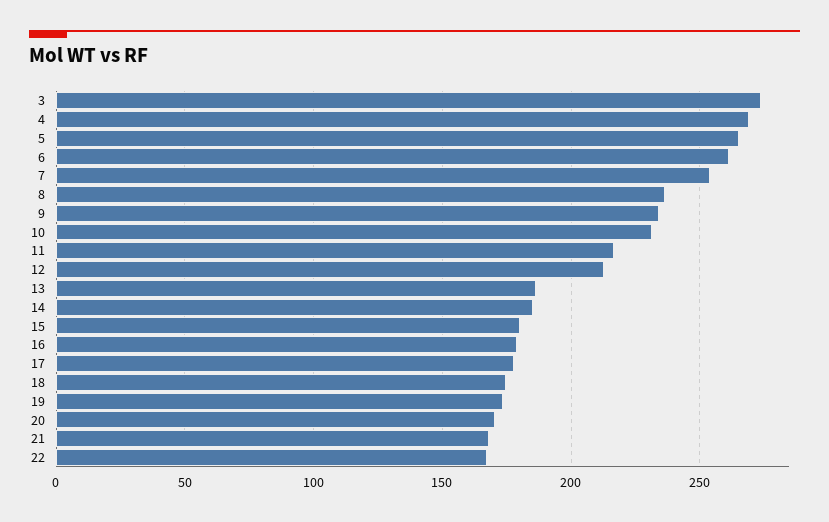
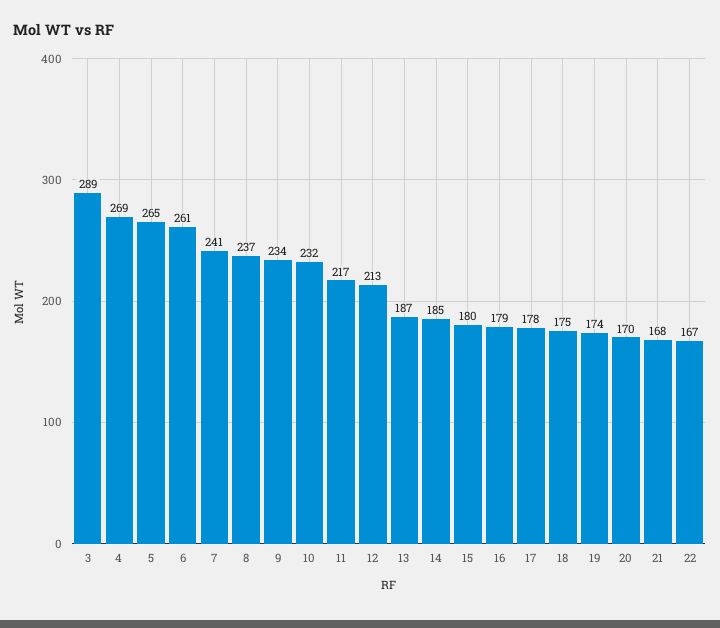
  {
-   "3": 275,
+   "3": 289,
    "4": 269,
    "5": 265,
    "6": 261,
-   "7": 255,
+   "7": 241,
    "8": 237,
    "9": 234,
    "10": 232,
    "11": 217,
    "12": 213,
    "13": 187,
    "14": 185,
    "15": 180,
    "16": 179,
    "17": 178,
    "18": 175,
    "19": 174,
    "20": 170,
    "21": 168,
    "22": 167
  }

